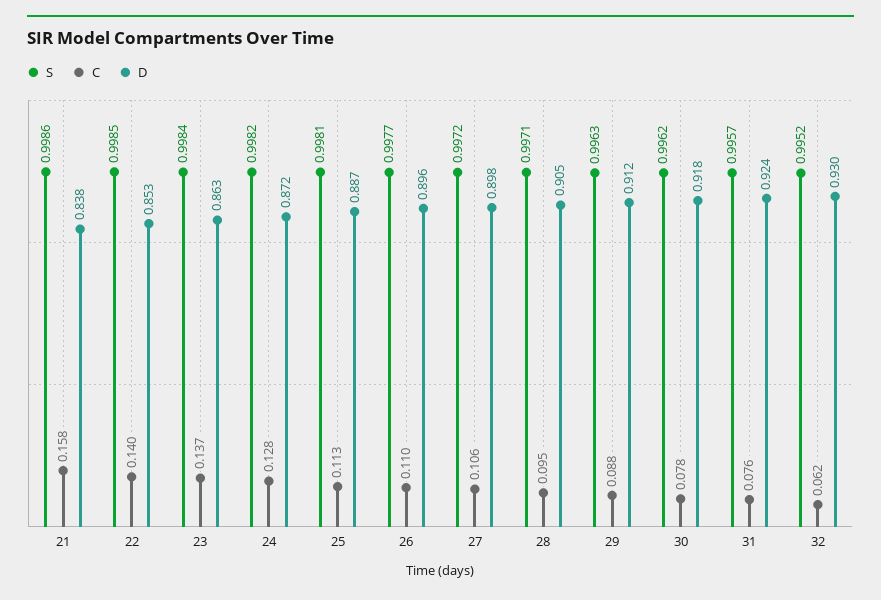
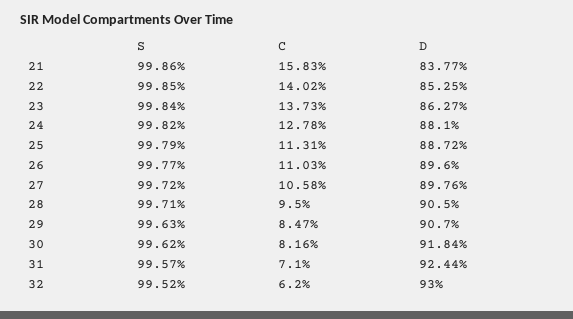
  {
    "S": {
      "21": 0.9986,
      "22": 0.9985,
      "23": 0.9984,
      "24": 0.9982,
-     "25": 0.9981,
+     "25": 0.9979,
      "26": 0.9977,
      "27": 0.9972,
      "28": 0.9971,
      "29": 0.9963,
      "30": 0.9962,
      "31": 0.9957,
      "32": 0.9952
    },
    "C": {
      "21": 0.1583,
      "22": 0.1402,
      "23": 0.1373,
      "24": 0.1278,
      "25": 0.1131,
      "26": 0.1103,
      "27": 0.1058,
      "28": 0.095,
-     "29": 0.088,
+     "29": 0.0847,
-     "30": 0.078,
+     "30": 0.0816,
-     "31": 0.076,
+     "31": 0.071,
      "32": 0.062
    },
    "D": {
      "21": 0.8377,
      "22": 0.8525,
      "23": 0.8627,
-     "24": 0.872,
+     "24": 0.881,
      "25": 0.8872,
      "26": 0.896,
      "27": 0.8976,
      "28": 0.905,
-     "29": 0.912,
+     "29": 0.907,
      "30": 0.9184,
      "31": 0.9244,
      "32": 0.93
    }
  }

